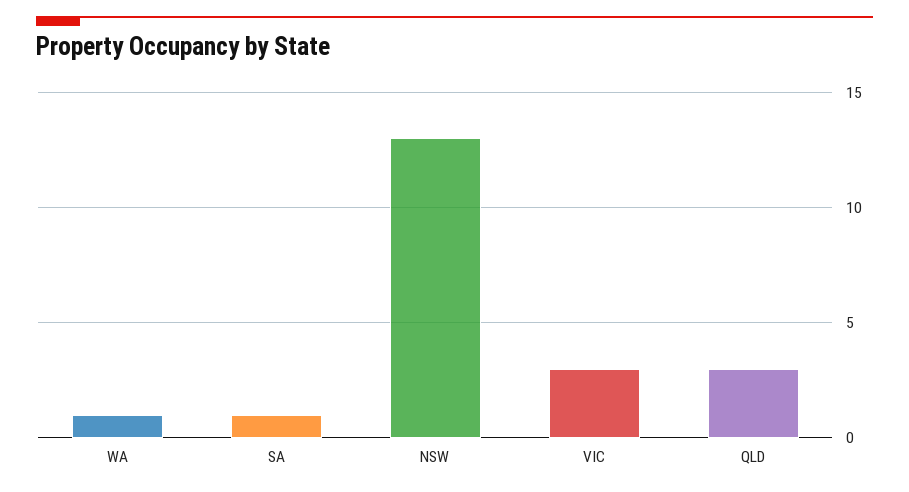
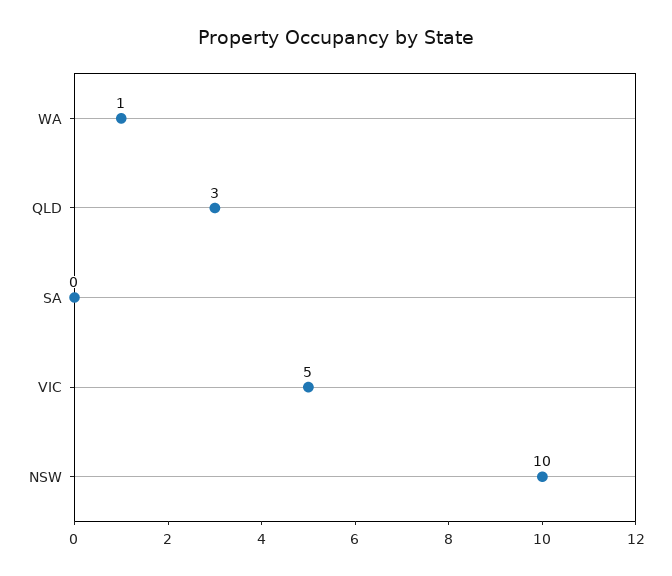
  {
    "WA": 1,
-   "SA": 1,
+   "SA": 0,
-   "NSW": 13,
+   "NSW": 10,
-   "VIC": 3,
+   "VIC": 5,
    "QLD": 3
  }

